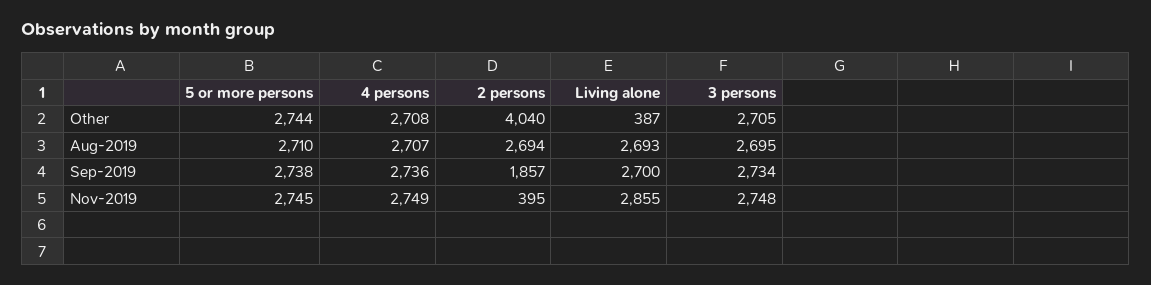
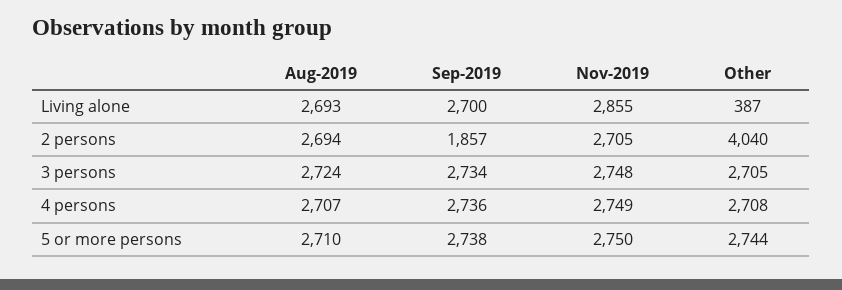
  {
    "5 or more persons": {
      "Other": 2744,
      "Aug-2019": 2710,
      "Sep-2019": 2738,
-     "Nov-2019": 2745
+     "Nov-2019": 2750
    },
    "4 persons": {
      "Other": 2708,
      "Aug-2019": 2707,
      "Sep-2019": 2736,
      "Nov-2019": 2749
    },
    "2 persons": {
      "Other": 4040,
      "Aug-2019": 2694,
      "Sep-2019": 1857,
-     "Nov-2019": 395
+     "Nov-2019": 2705
    },
    "Living alone": {
      "Other": 387,
      "Aug-2019": 2693,
      "Sep-2019": 2700,
      "Nov-2019": 2855
    },
    "3 persons": {
      "Other": 2705,
-     "Aug-2019": 2695,
+     "Aug-2019": 2724,
      "Sep-2019": 2734,
      "Nov-2019": 2748
    }
  }

